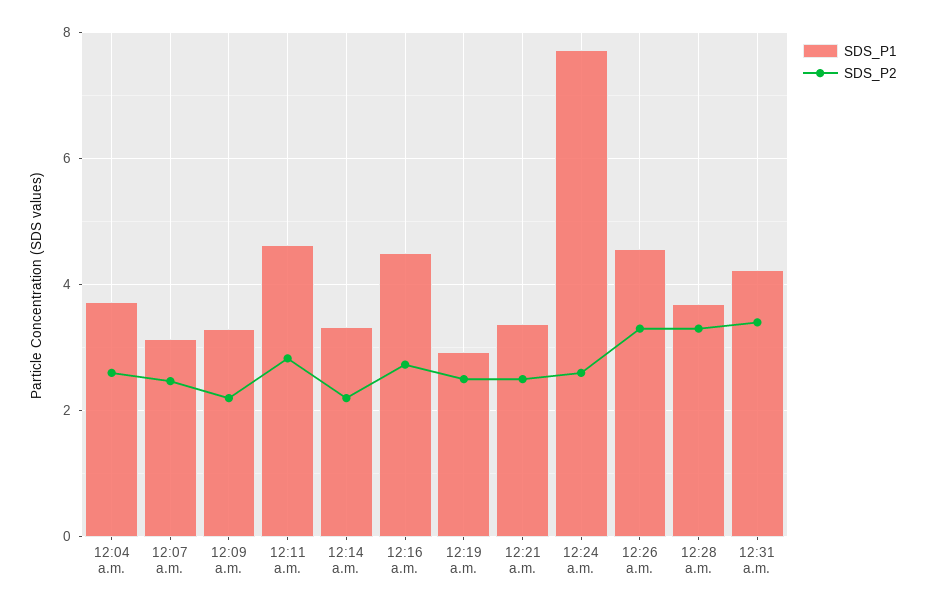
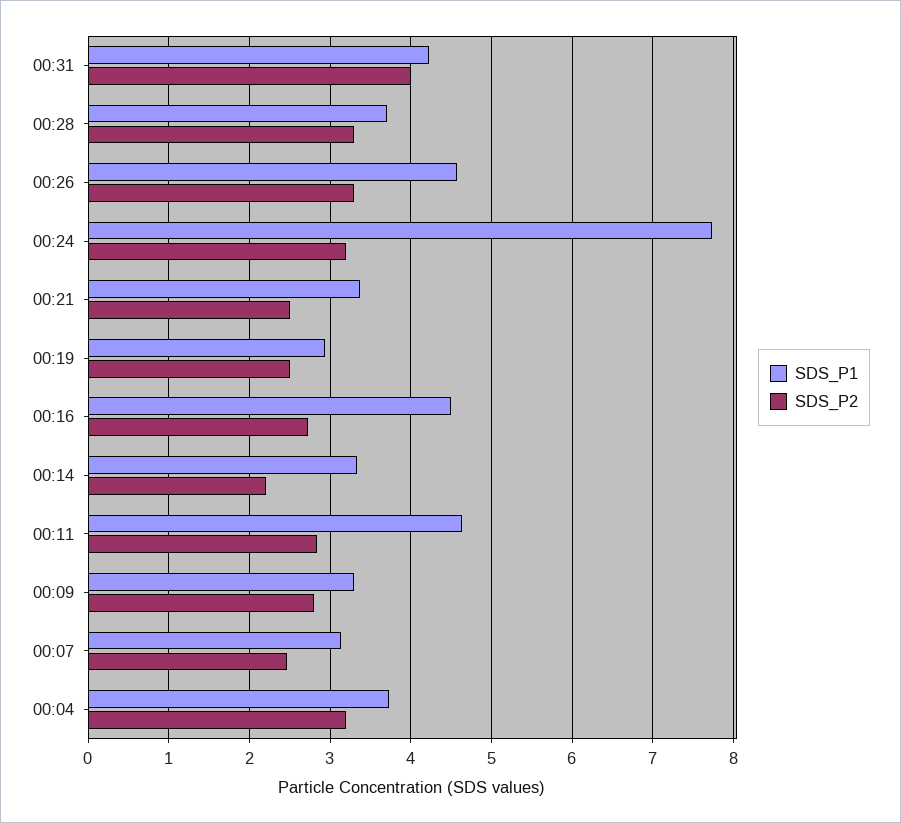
  {
    "SDS_P1": {
      "12:04 a.m.": 3.7,
      "12:07 a.m.": 3.1,
      "12:09 a.m.": 3.3,
      "12:11 a.m.": 4.6,
      "12:14 a.m.": 3.3,
      "12:16 a.m.": 4.5,
      "12:19 a.m.": 2.9,
      "12:21 a.m.": 3.4,
      "12:24 a.m.": 7.7,
      "12:26 a.m.": 4.6,
      "12:28 a.m.": 3.7,
      "12:31 a.m.": 4.2
    },
    "SDS_P2": {
-     "12:04 a.m.": 2.6,
+     "12:04 a.m.": 3.2,
      "12:07 a.m.": 2.5,
-     "12:09 a.m.": 2.2,
+     "12:09 a.m.": 2.8,
      "12:11 a.m.": 2.8,
      "12:14 a.m.": 2.2,
      "12:16 a.m.": 2.7,
      "12:19 a.m.": 2.5,
      "12:21 a.m.": 2.5,
-     "12:24 a.m.": 2.6,
+     "12:24 a.m.": 3.2,
      "12:26 a.m.": 3.3,
      "12:28 a.m.": 3.3,
-     "12:31 a.m.": 3.4
+     "12:31 a.m.": 4
    }
  }

